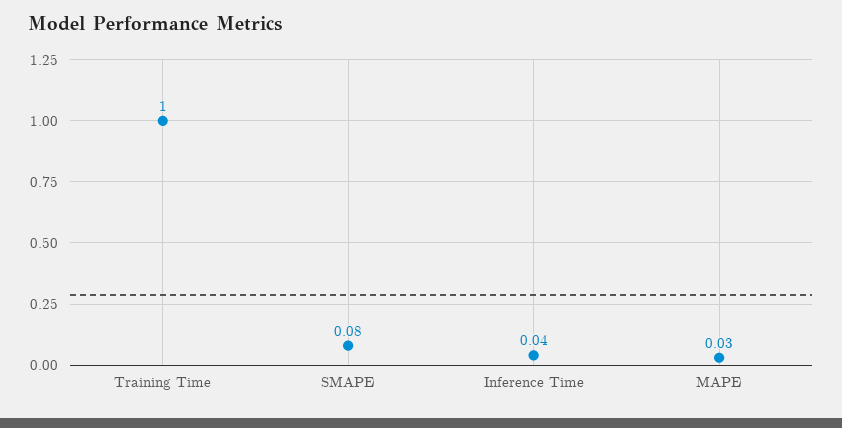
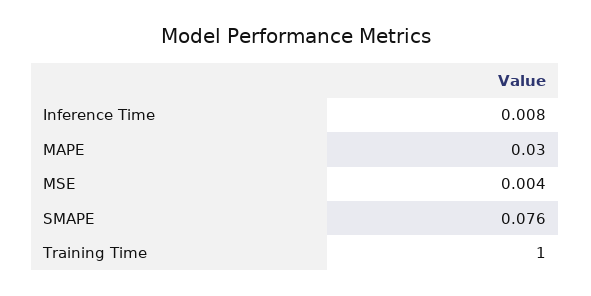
  {
    "Training Time": 1,
    "SMAPE": 0.076,
-   "Inference Time": 0.04,
+   "Inference Time": 0.008,
-   "MAPE": 0.03
+   "MAPE": 0.03,
+   "MSE": 0.004
  }

